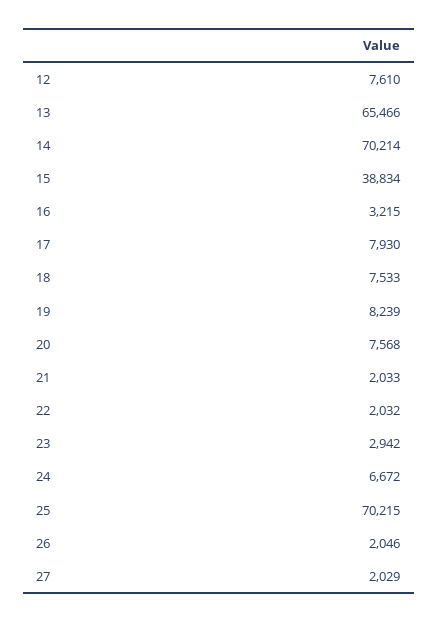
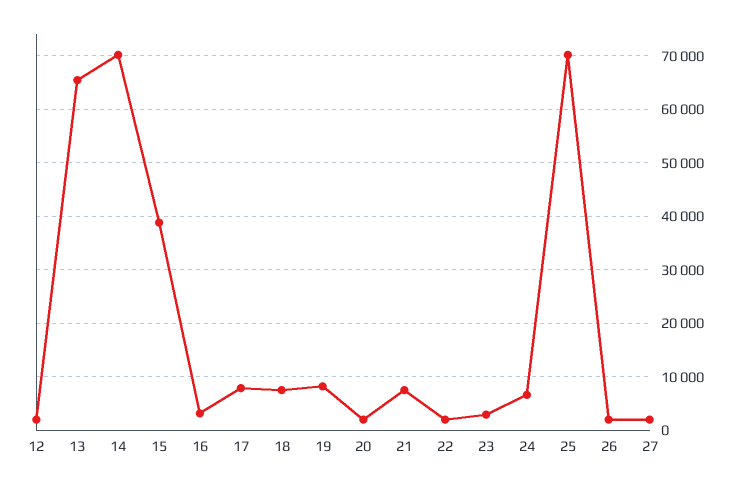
  {
-   "12": 7610,
+   "12": 2000,
    "13": 65466,
    "14": 70214,
    "15": 38834,
    "16": 3215,
    "17": 7930,
    "18": 7533,
    "19": 8239,
-   "20": 7568,
+   "20": 2000,
-   "21": 2033,
+   "21": 8000,
    "22": 2032,
    "23": 2942,
    "24": 6672,
    "25": 70215,
    "26": 2046,
    "27": 2029
  }

